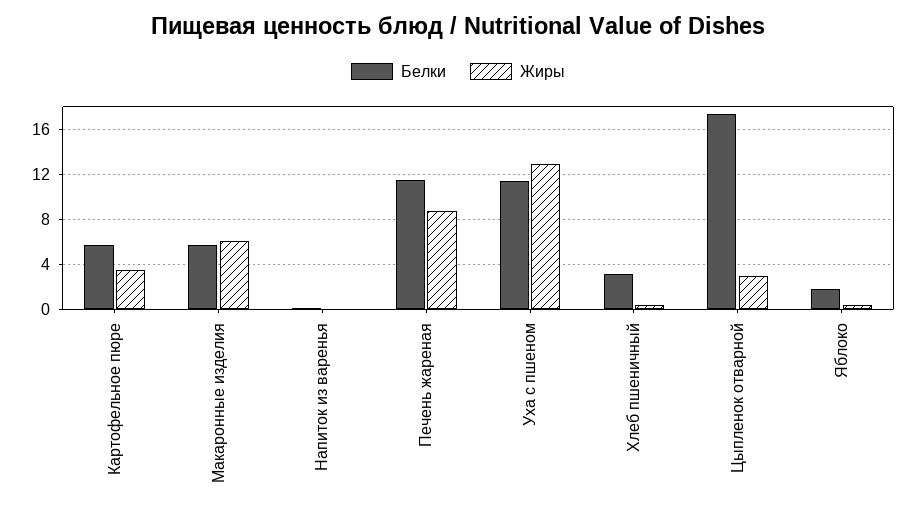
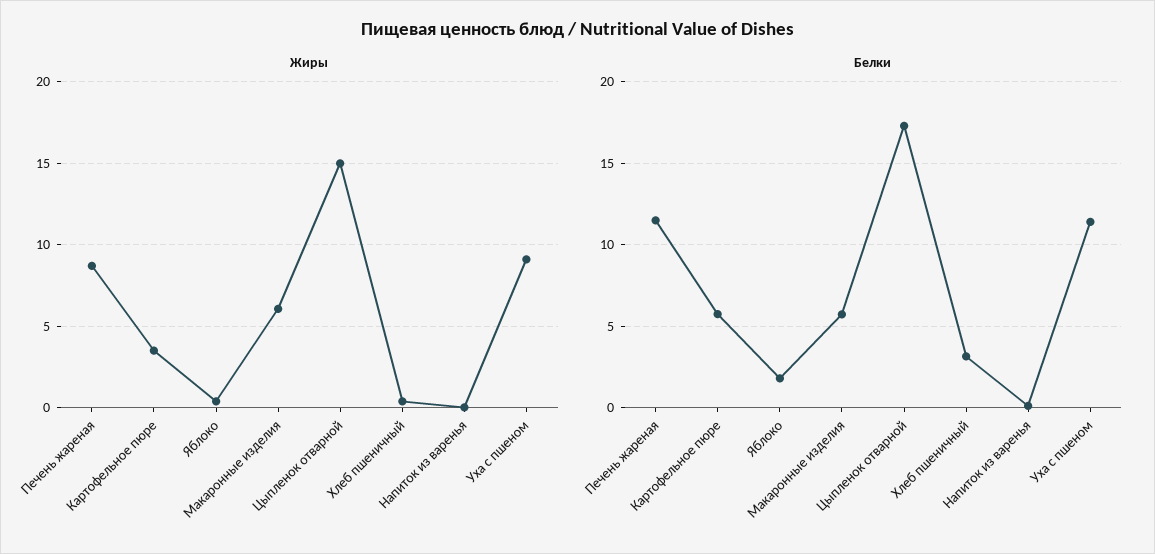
  {
    "Белки": {
      "Картофельное пюре": 6,
      "Макаронные изделия": 5.5,
      "Напиток из варенья": 0,
      "Печень жареная": 11.5,
      "Уха с пшеном": 11.5,
      "Хлеб пшеничный": 3,
      "Цыпленок отварной": 17.5,
      "Яблоко": 2
    },
    "Жиры": {
      "Картофельное пюре": 3.5,
      "Макаронные изделия": 6,
      "Напиток из варенья": 0,
      "Печень жареная": 8.5,
-     "Уха с пшеном": 13,
+     "Уха с пшеном": 9,
      "Хлеб пшеничный": 0.5,
-     "Цыпленок отварной": 3,
+     "Цыпленок отварной": 15,
      "Яблоко": 0.5
    }
  }

